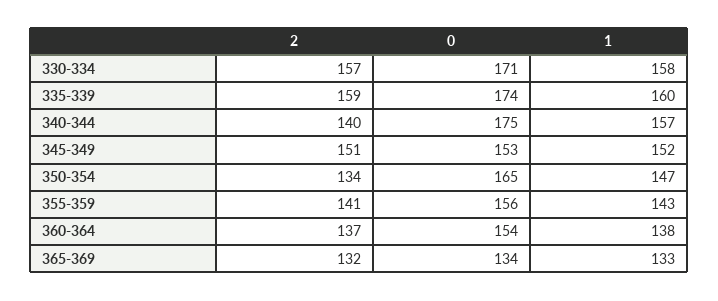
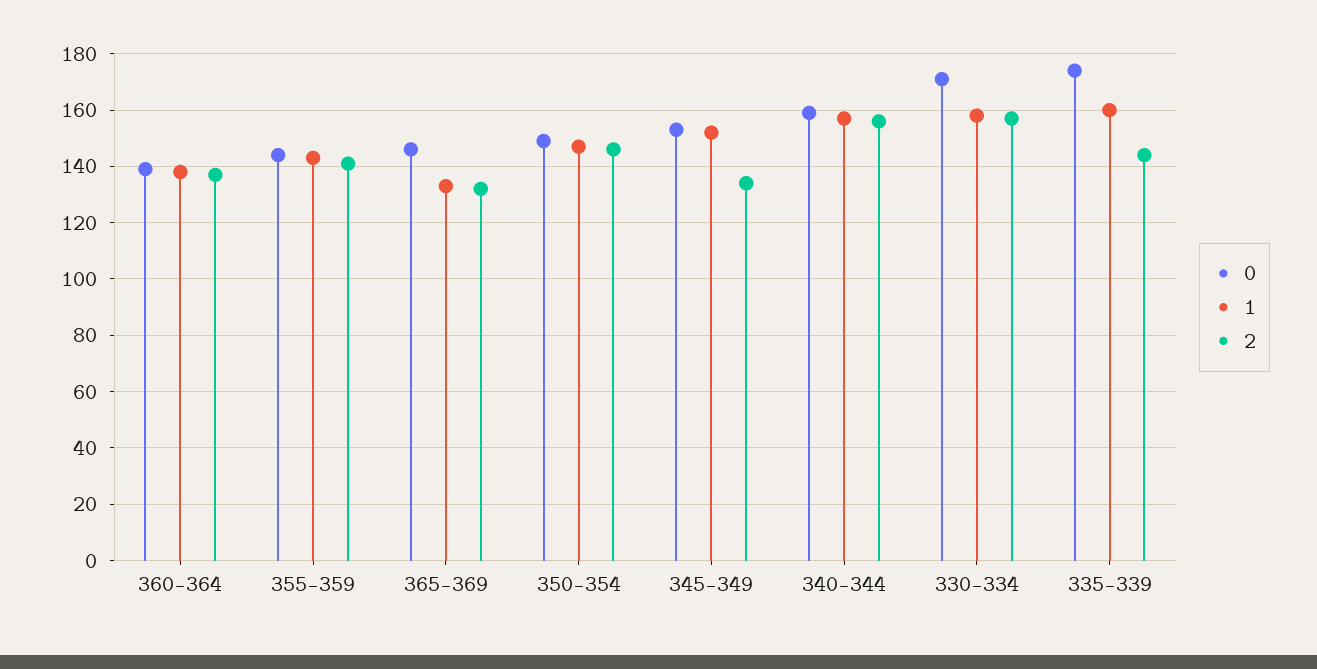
  {
    "2": {
      "330-334": 157,
-     "335-339": 159,
+     "335-339": 145,
-     "340-344": 140,
+     "340-344": 155,
-     "345-349": 151,
+     "345-349": 135,
-     "350-354": 134,
+     "350-354": 145,
      "355-359": 141,
      "360-364": 137,
      "365-369": 132
    },
    "0": {
      "330-334": 171,
      "335-339": 174,
-     "340-344": 175,
+     "340-344": 160,
      "345-349": 153,
-     "350-354": 165,
+     "350-354": 150,
-     "355-359": 156,
+     "355-359": 145,
-     "360-364": 154,
+     "360-364": 140,
-     "365-369": 134
+     "365-369": 145
    },
    "1": {
      "330-334": 158,
      "335-339": 160,
      "340-344": 157,
      "345-349": 152,
      "350-354": 147,
      "355-359": 143,
      "360-364": 138,
      "365-369": 133
    }
  }

